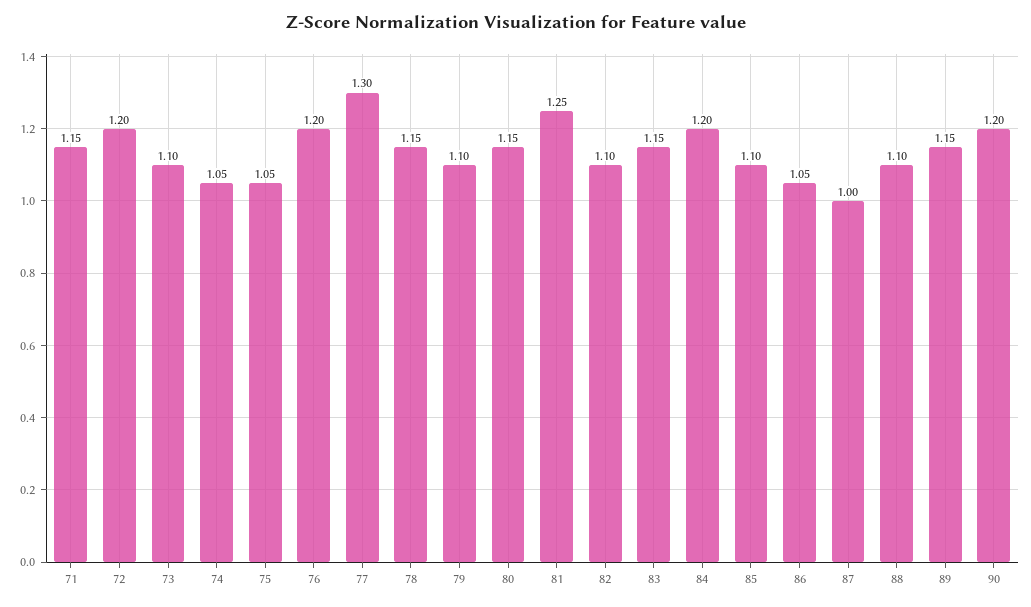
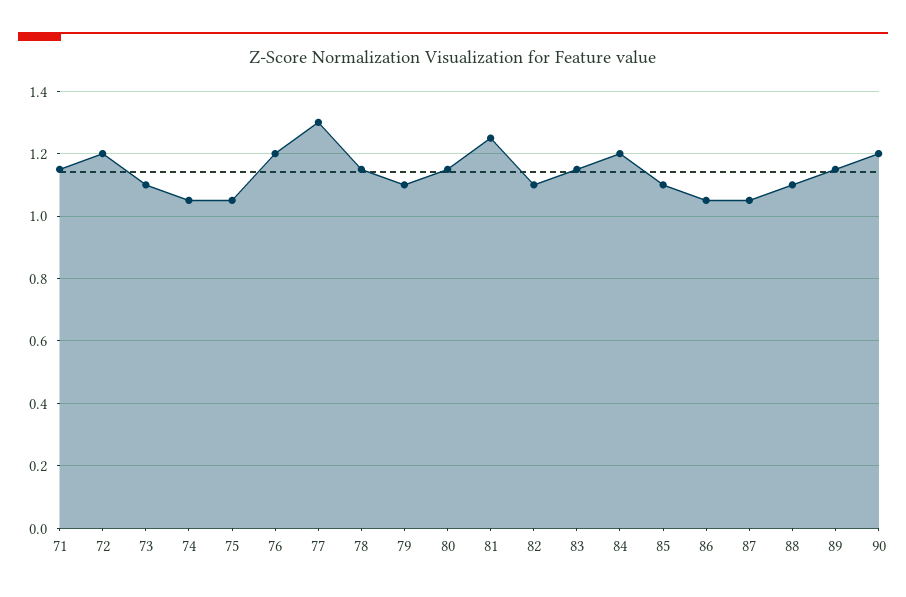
  {
    "71": 1.15,
    "72": 1.2,
    "73": 1.1,
    "74": 1.05,
    "75": 1.05,
    "76": 1.2,
    "77": 1.3,
    "78": 1.15,
    "79": 1.1,
    "80": 1.15,
    "81": 1.25,
    "82": 1.1,
    "83": 1.15,
    "84": 1.2,
    "85": 1.1,
    "86": 1.05,
-   "87": 1,
+   "87": 1.05,
    "88": 1.1,
    "89": 1.15,
    "90": 1.2
  }

